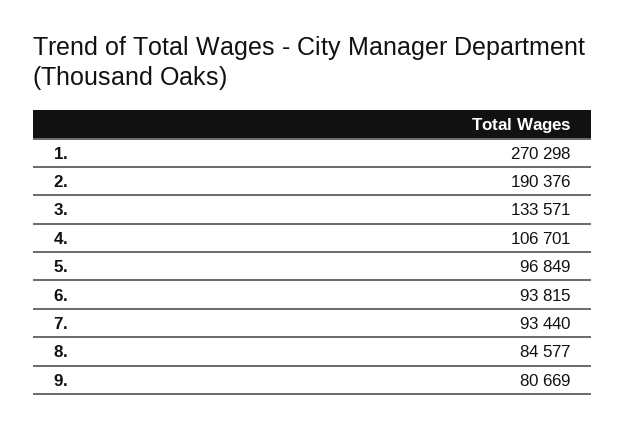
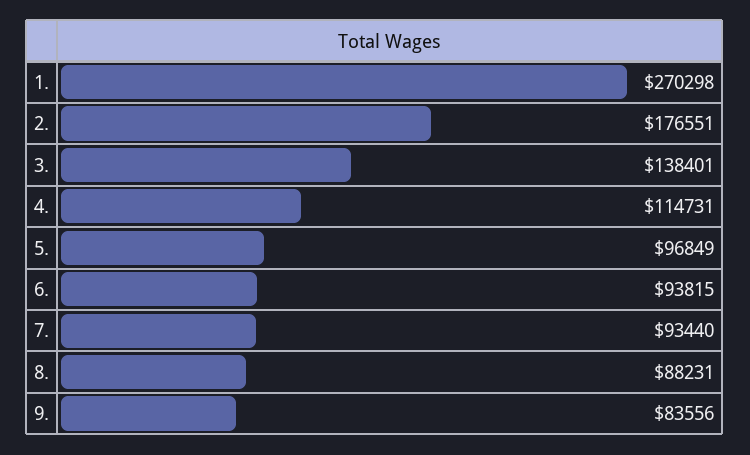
  {
    "1.": 270298,
-   "2.": 190376,
+   "2.": 176551,
-   "3.": 133571,
+   "3.": 138401,
-   "4.": 106701,
+   "4.": 114731,
    "5.": 96849,
    "6.": 93815,
    "7.": 93440,
-   "8.": 84577,
+   "8.": 88231,
-   "9.": 80669
+   "9.": 83556
  }

